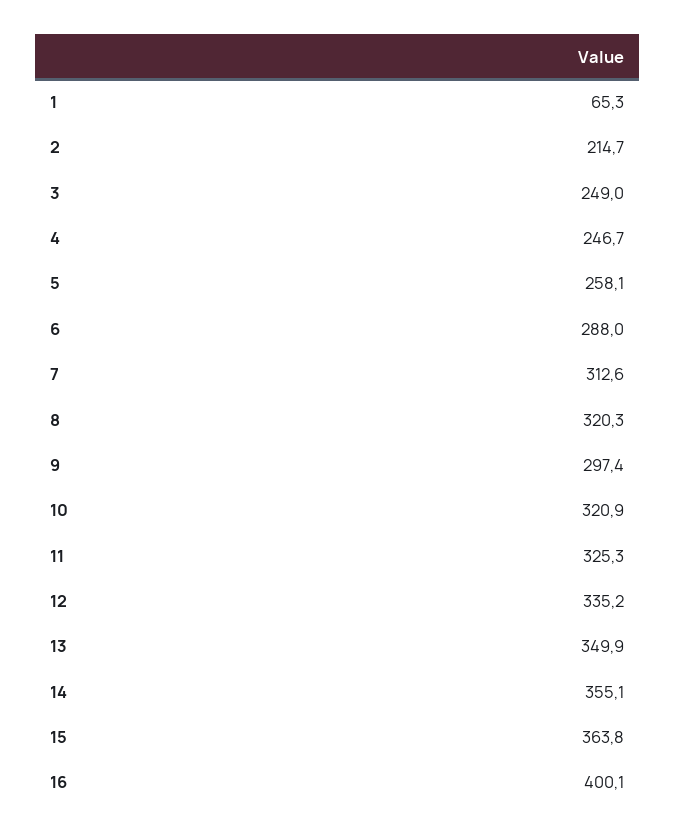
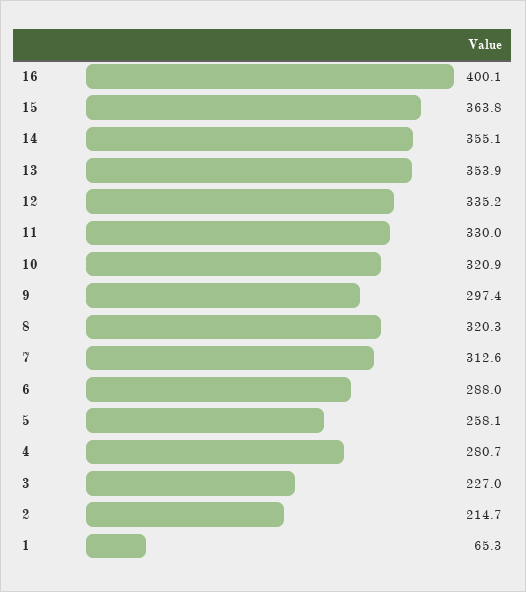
  {
    "1": 65.3,
    "2": 214.7,
-   "3": 249,
+   "3": 227,
-   "4": 246.7,
+   "4": 280.7,
    "5": 258.1,
    "6": 288,
    "7": 312.6,
    "8": 320.3,
    "9": 297.4,
    "10": 320.9,
-   "11": 325.3,
+   "11": 330,
    "12": 335.2,
-   "13": 349.9,
+   "13": 353.9,
    "14": 355.1,
    "15": 363.8,
    "16": 400.1
  }

